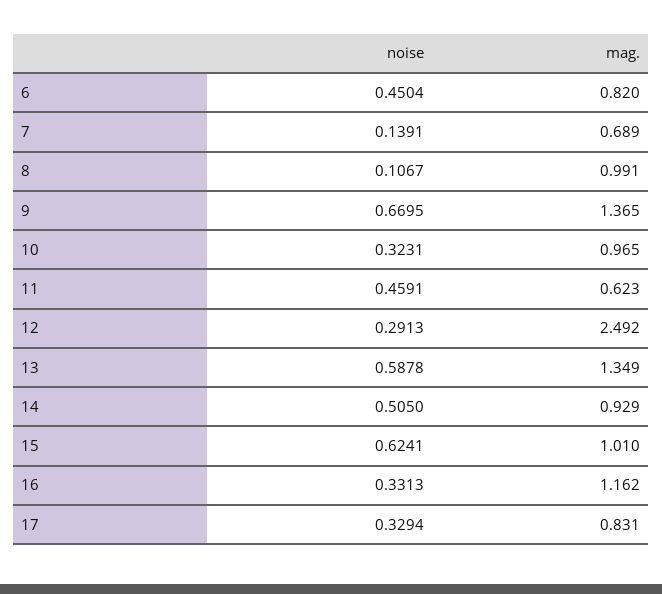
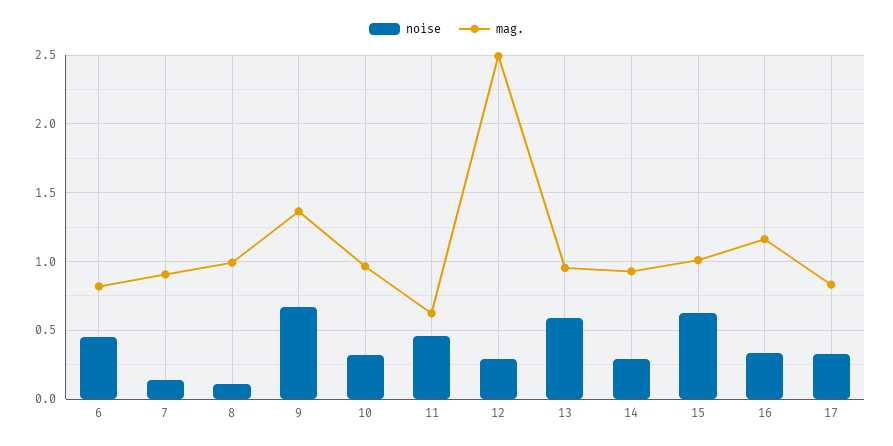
  {
    "noise": {
      "6": 0.4504,
      "7": 0.1391,
      "8": 0.1067,
      "9": 0.6695,
      "10": 0.3231,
      "11": 0.4591,
      "12": 0.2913,
      "13": 0.5878,
-     "14": 0.505,
+     "14": 0.3,
      "15": 0.6241,
      "16": 0.3313,
      "17": 0.3294
    },
    "mag.": {
      "6": 0.82,
-     "7": 0.689,
+     "7": 0.9,
      "8": 0.991,
      "9": 1.365,
      "10": 0.965,
      "11": 0.623,
      "12": 2.492,
-     "13": 1.349,
+     "13": 0.95,
      "14": 0.929,
      "15": 1.01,
      "16": 1.162,
      "17": 0.831
    }
  }

